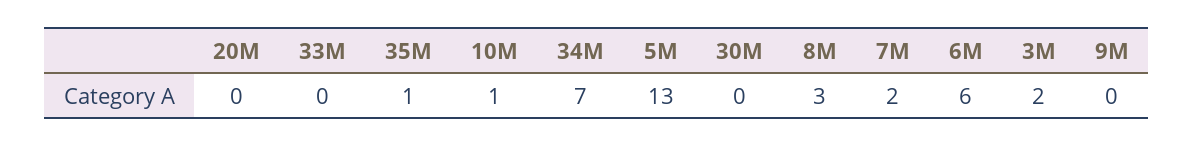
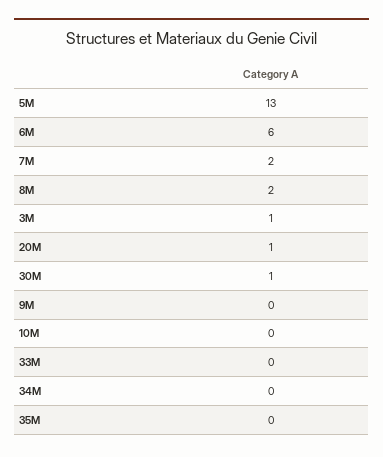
  {
-   "20M": 0,
+   "20M": 1,
    "33M": 0,
-   "35M": 1,
+   "35M": 0,
-   "10M": 1,
+   "10M": 0,
-   "34M": 7,
+   "34M": 0,
    "5M": 13,
-   "30M": 0,
+   "30M": 1,
-   "8M": 3,
+   "8M": 2,
    "7M": 2,
    "6M": 6,
-   "3M": 2,
+   "3M": 1,
    "9M": 0
  }

